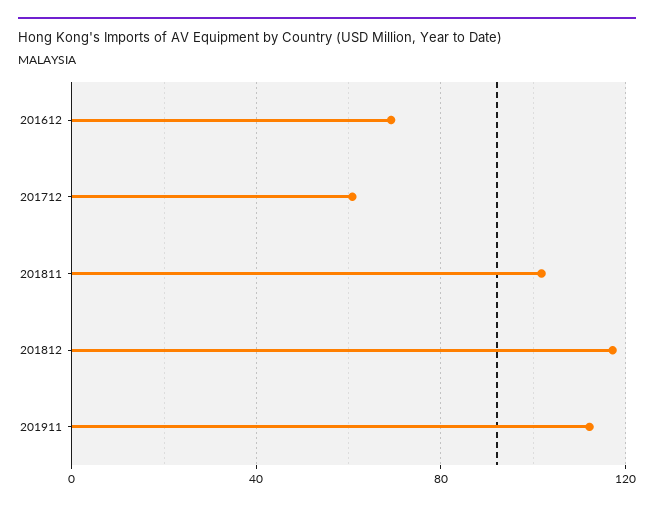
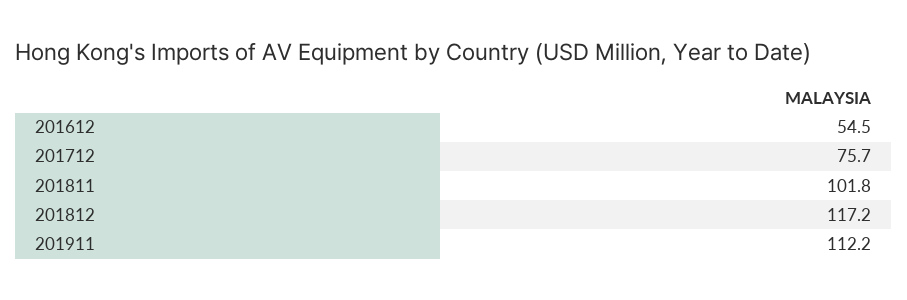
  {
-   "201612": 70,
+   "201612": 54.5,
-   "201712": 60,
+   "201712": 75.7,
    "201811": 101.8,
    "201812": 117.2,
    "201911": 112.2
  }

